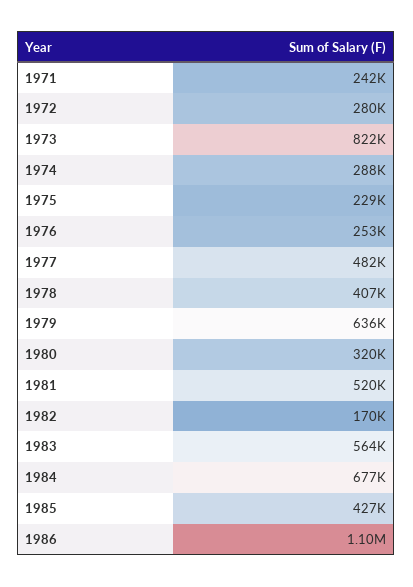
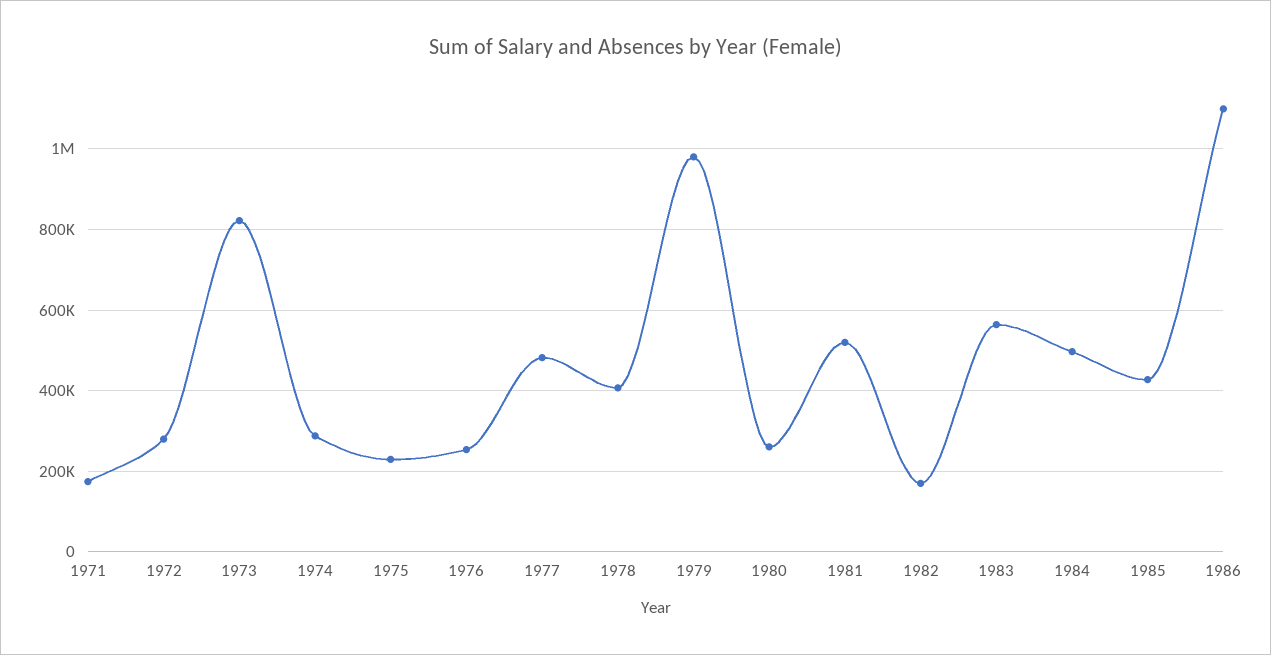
  {
-   "1971": 242000,
+   "1971": 180000,
    "1972": 280000,
    "1973": 822000,
    "1974": 288000,
    "1975": 229000,
    "1976": 253000,
    "1977": 482000,
    "1978": 407000,
-   "1979": 636000,
+   "1979": 980000,
-   "1980": 320000,
+   "1980": 260000,
    "1981": 520000,
    "1982": 170000,
    "1983": 564000,
-   "1984": 677000,
+   "1984": 500000,
    "1985": 427000,
    "1986": 1100000
  }

